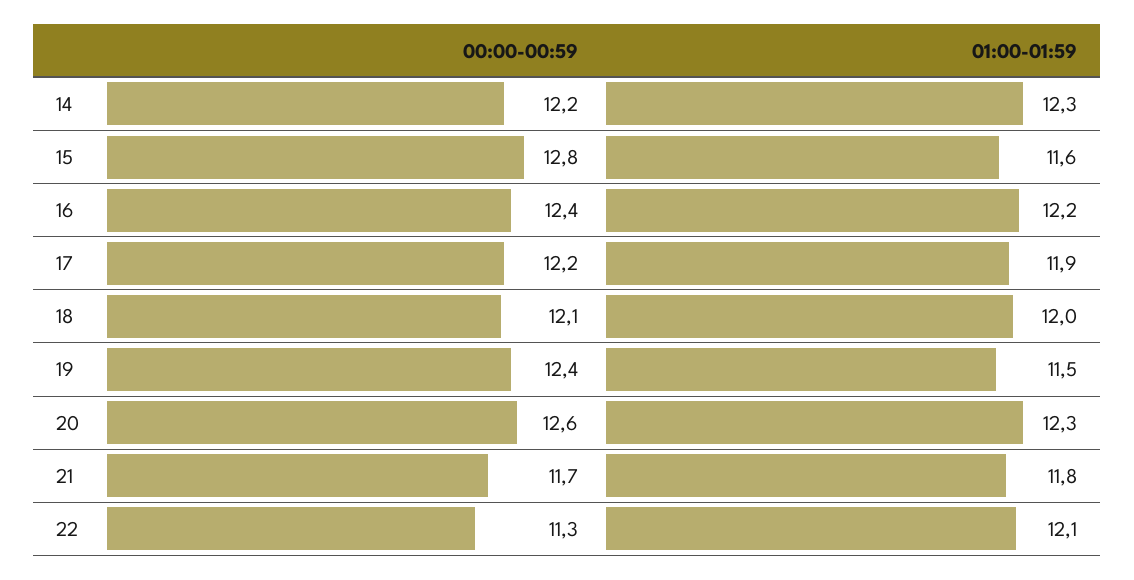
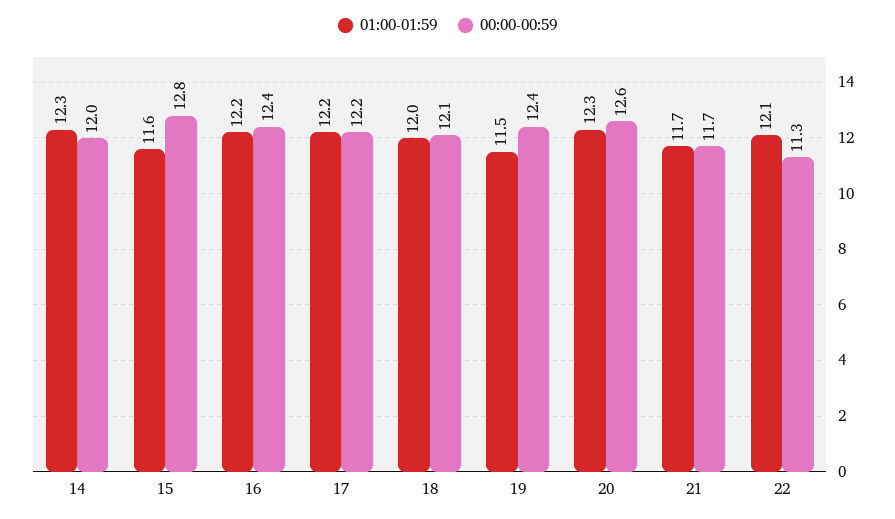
  {
    "00:00-00:59": {
-     "14": 12.2,
+     "14": 12,
      "15": 12.8,
      "16": 12.4,
      "17": 12.2,
      "18": 12.1,
      "19": 12.4,
      "20": 12.6,
      "21": 11.7,
      "22": 11.3
    },
    "01:00-01:59": {
      "14": 12.3,
      "15": 11.6,
      "16": 12.2,
-     "17": 11.9,
+     "17": 12.2,
      "18": 12,
      "19": 11.5,
      "20": 12.3,
-     "21": 11.8,
+     "21": 11.7,
      "22": 12.1
    }
  }

